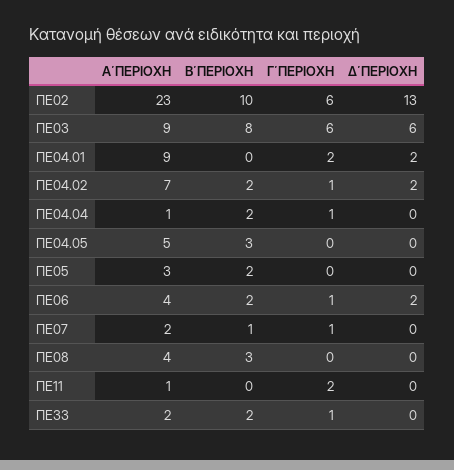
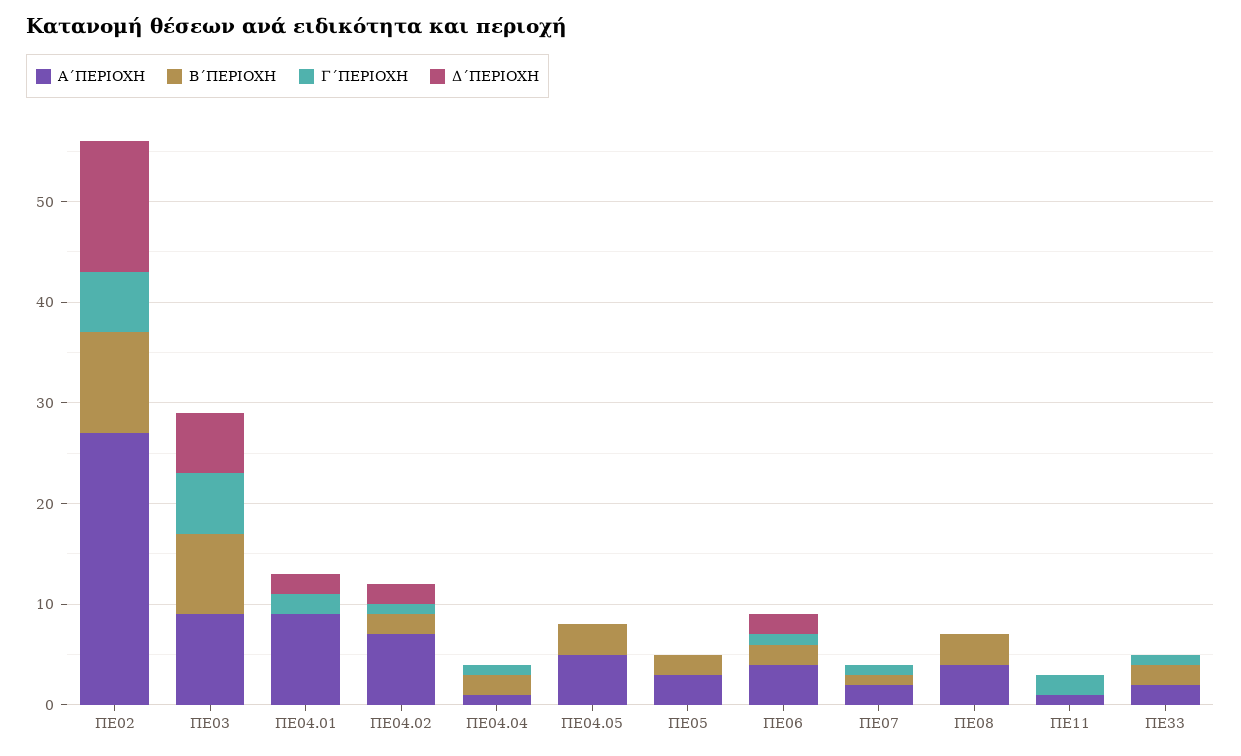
  {
    "Α΄ΠΕΡΙΟΧΗ": {
-     "ΠΕ02": 23,
+     "ΠΕ02": 27,
      "ΠΕ03": 9,
      "ΠΕ04.01": 9,
      "ΠΕ04.02": 7,
      "ΠΕ04.04": 1,
      "ΠΕ04.05": 5,
      "ΠΕ05": 3,
      "ΠΕ06": 4,
      "ΠΕ07": 2,
      "ΠΕ08": 4,
      "ΠΕ11": 1,
      "ΠΕ33": 2
    },
    "Β΄ΠΕΡΙΟΧΗ": {
      "ΠΕ02": 10,
      "ΠΕ03": 8,
      "ΠΕ04.01": 0,
      "ΠΕ04.02": 2,
      "ΠΕ04.04": 2,
      "ΠΕ04.05": 3,
      "ΠΕ05": 2,
      "ΠΕ06": 2,
      "ΠΕ07": 1,
      "ΠΕ08": 3,
      "ΠΕ11": 0,
      "ΠΕ33": 2
    },
    "Γ΄ΠΕΡΙΟΧΗ": {
      "ΠΕ02": 6,
      "ΠΕ03": 6,
      "ΠΕ04.01": 2,
      "ΠΕ04.02": 1,
      "ΠΕ04.04": 1,
      "ΠΕ04.05": 0,
      "ΠΕ05": 0,
      "ΠΕ06": 1,
      "ΠΕ07": 1,
      "ΠΕ08": 0,
      "ΠΕ11": 2,
      "ΠΕ33": 1
    },
    "Δ΄ΠΕΡΙΟΧΗ": {
      "ΠΕ02": 13,
      "ΠΕ03": 6,
      "ΠΕ04.01": 2,
      "ΠΕ04.02": 2,
      "ΠΕ04.04": 0,
      "ΠΕ04.05": 0,
      "ΠΕ05": 0,
      "ΠΕ06": 2,
      "ΠΕ07": 0,
      "ΠΕ08": 0,
      "ΠΕ11": 0,
      "ΠΕ33": 0
    }
  }

